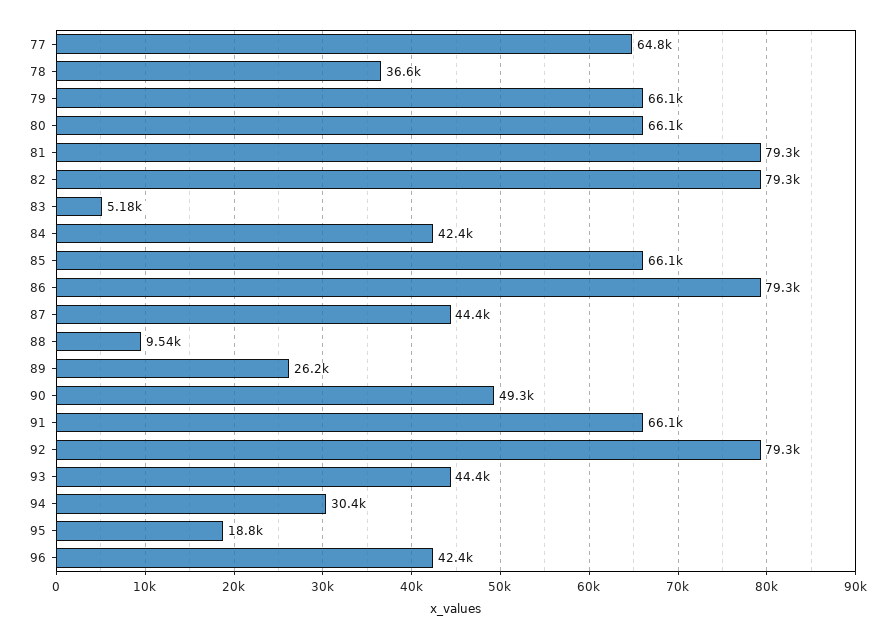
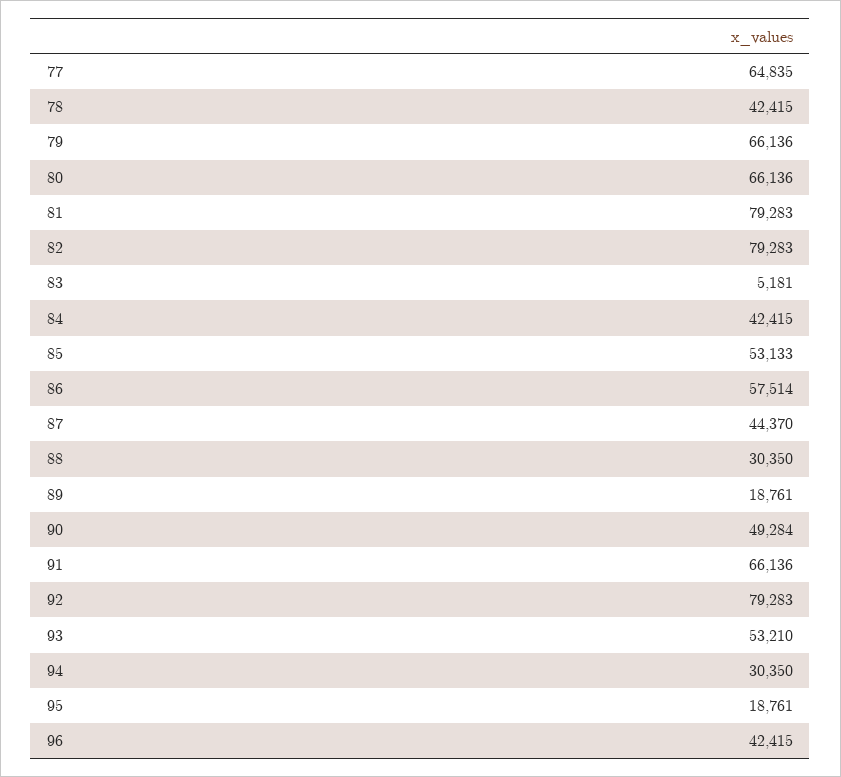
  {
    "77": 64835,
-   "78": 36600,
+   "78": 42415,
    "79": 66136,
    "80": 66136,
    "81": 79283,
    "82": 79283,
    "83": 5181,
    "84": 42415,
-   "85": 66100,
+   "85": 53133,
-   "86": 79300,
+   "86": 57514,
    "87": 44370,
-   "88": 9540,
+   "88": 30350,
-   "89": 26200,
+   "89": 18761,
    "90": 49284,
    "91": 66136,
    "92": 79283,
-   "93": 44400,
+   "93": 53210,
    "94": 30350,
    "95": 18761,
    "96": 42415
  }

